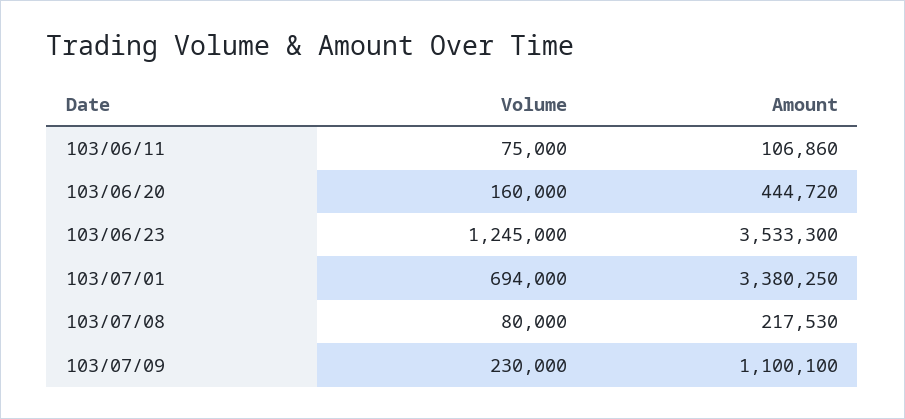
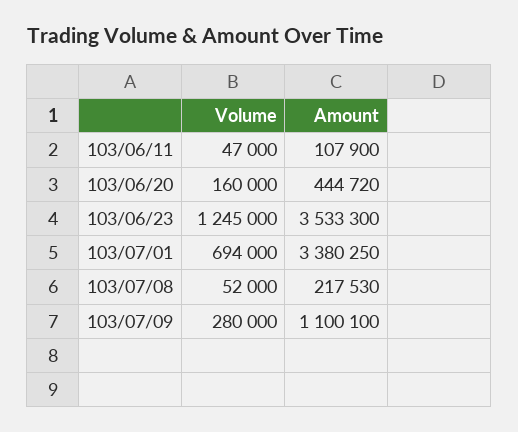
  {
    "Volume": {
-     "103/06/11": 75000,
+     "103/06/11": 47000,
      "103/06/20": 160000,
      "103/06/23": 1245000,
      "103/07/01": 694000,
-     "103/07/08": 80000,
+     "103/07/08": 52000,
-     "103/07/09": 230000
+     "103/07/09": 280000
    },
    "Amount": {
-     "103/06/11": 106860,
+     "103/06/11": 107900,
      "103/06/20": 444720,
      "103/06/23": 3533300,
      "103/07/01": 3380250,
      "103/07/08": 217530,
      "103/07/09": 1100100
    }
  }

